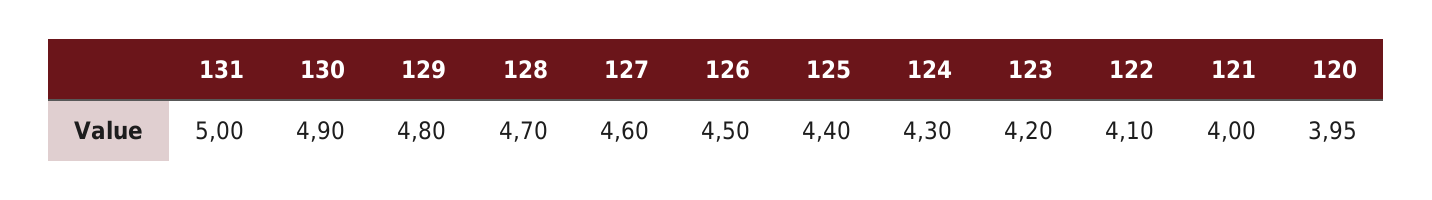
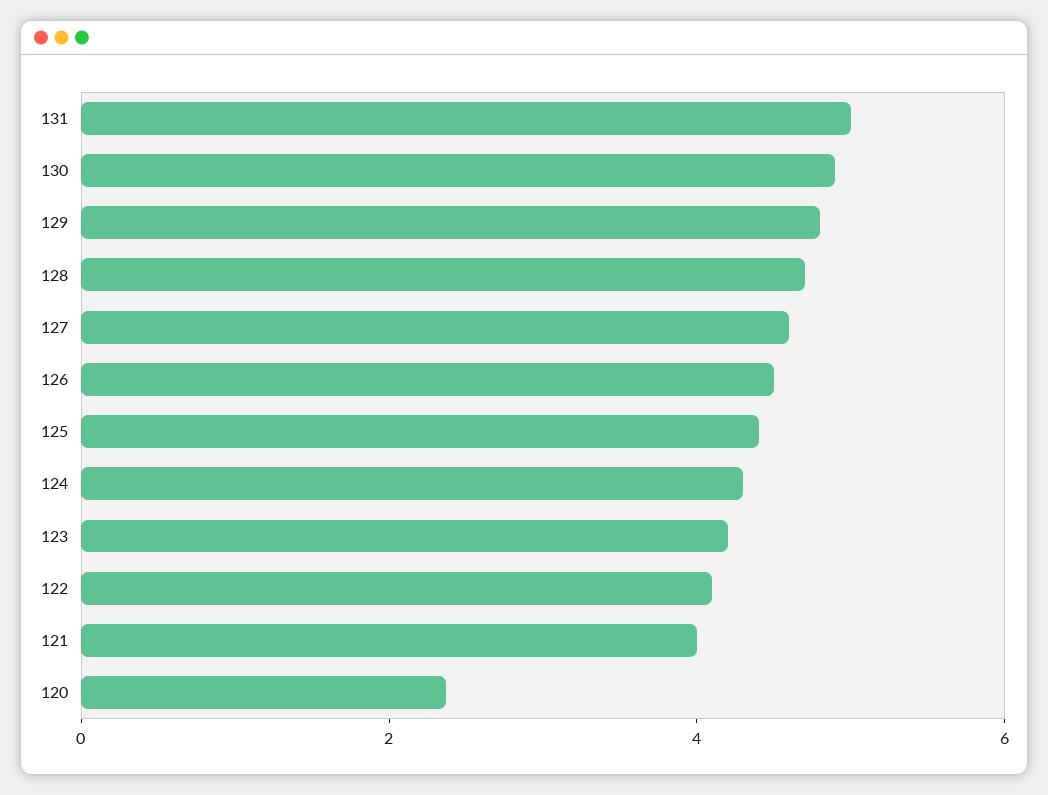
  {
    "131": 5,
    "130": 4.9,
    "129": 4.8,
    "128": 4.7,
    "127": 4.6,
    "126": 4.5,
    "125": 4.4,
    "124": 4.3,
    "123": 4.2,
    "122": 4.1,
    "121": 4,
-   "120": 3.95
+   "120": 2.5
  }

